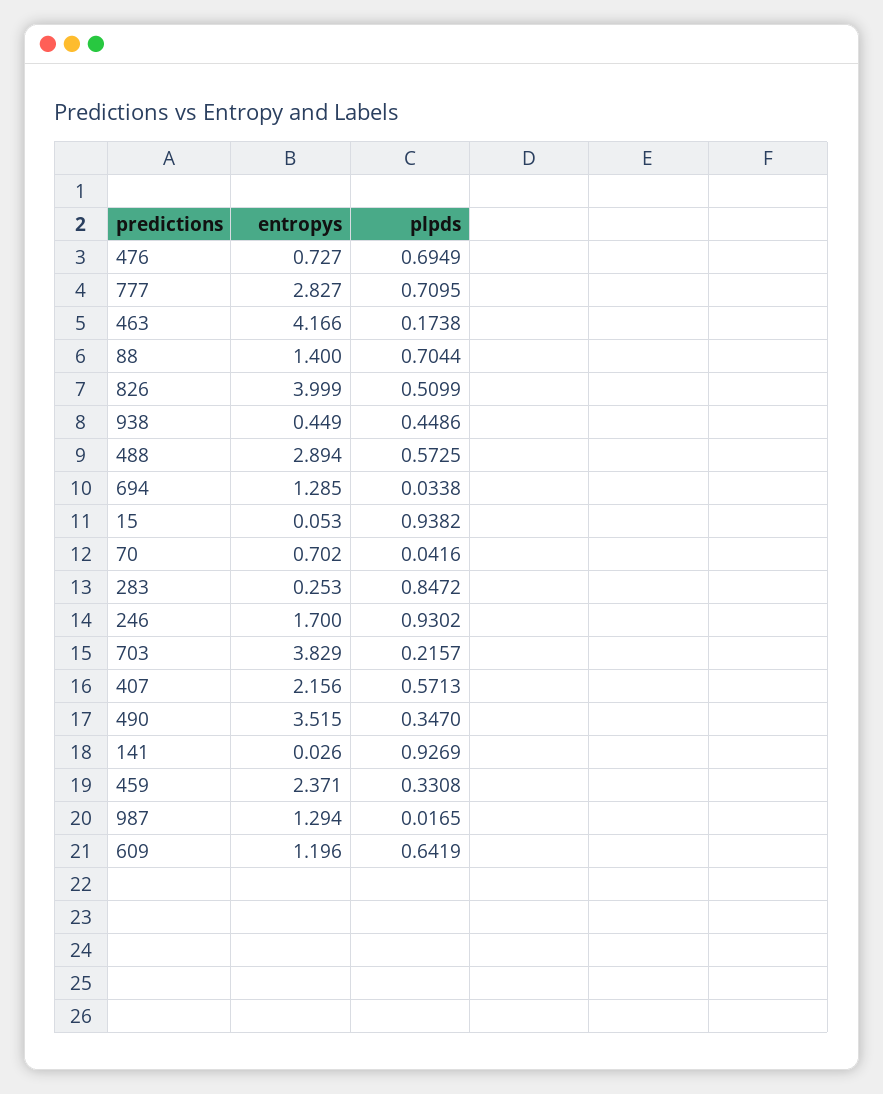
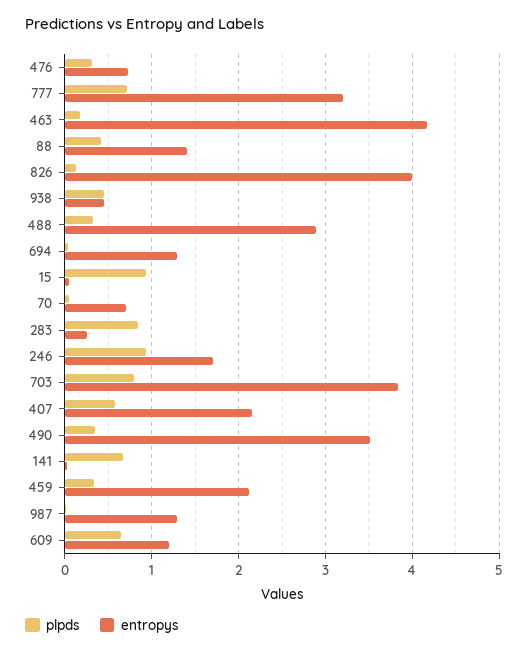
  {
    "entropys": {
      "476": 0.727,
-     "777": 2.827,
+     "777": 3.2,
      "463": 4.166,
      "88": 1.4,
      "826": 3.999,
      "938": 0.449,
      "488": 2.894,
      "694": 1.285,
      "15": 0.053,
      "70": 0.702,
      "283": 0.253,
      "246": 1.7,
      "703": 3.829,
      "407": 2.156,
      "490": 3.515,
      "141": 0.026,
-     "459": 2.371,
+     "459": 2.1,
      "987": 1.294,
      "609": 1.196
    },
    "plpds": {
-     "476": 0.6949,
+     "476": 0.3,
      "777": 0.7095,
      "463": 0.1738,
-     "88": 0.7044,
+     "88": 0.4,
-     "826": 0.5099,
+     "826": 0.1,
      "938": 0.4486,
-     "488": 0.5725,
+     "488": 0.3,
      "694": 0.0338,
      "15": 0.9382,
      "70": 0.0416,
      "283": 0.8472,
      "246": 0.9302,
-     "703": 0.2157,
+     "703": 0.8,
      "407": 0.5713,
      "490": 0.347,
-     "141": 0.9269,
+     "141": 0.7,
      "459": 0.3308,
      "987": 0.0165,
      "609": 0.6419
    }
  }

